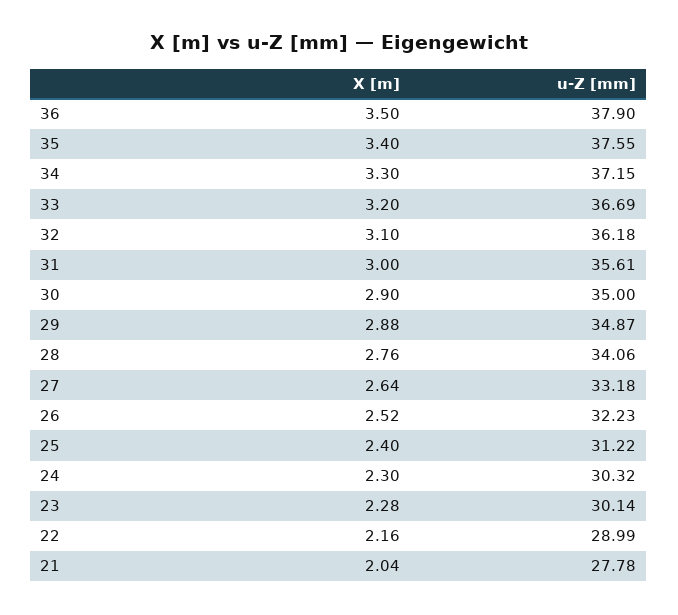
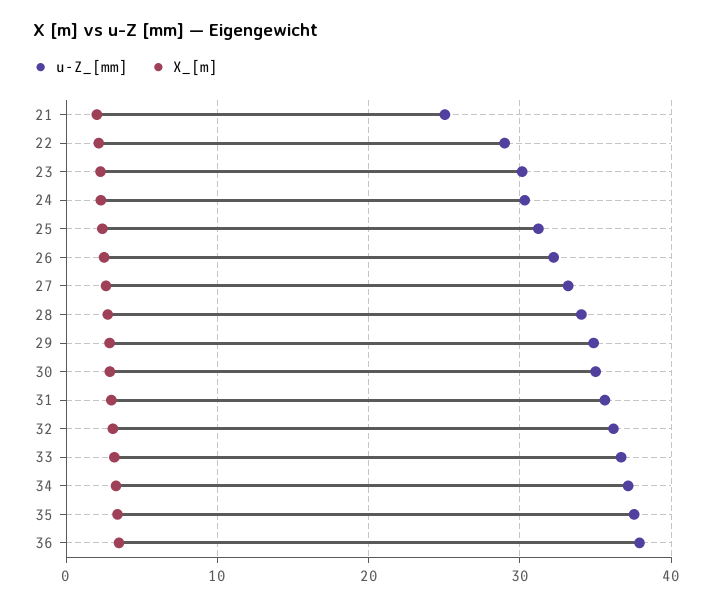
  {
    "X [m]": {
      "36": 3.5,
      "35": 3.4,
      "34": 3.3,
      "33": 3.2,
      "32": 3.1,
      "31": 3,
      "30": 2.9,
      "29": 2.88,
      "28": 2.76,
      "27": 2.64,
      "26": 2.52,
      "25": 2.4,
      "24": 2.3,
      "23": 2.28,
      "22": 2.16,
      "21": 2.04
    },
    "u-Z [mm]": {
      "36": 37.9,
      "35": 37.55,
      "34": 37.15,
      "33": 36.69,
      "32": 36.18,
      "31": 35.61,
      "30": 35,
      "29": 34.87,
      "28": 34.06,
      "27": 33.18,
      "26": 32.23,
      "25": 31.22,
      "24": 30.32,
      "23": 30.14,
      "22": 28.99,
-     "21": 27.78
+     "21": 25
    }
  }

